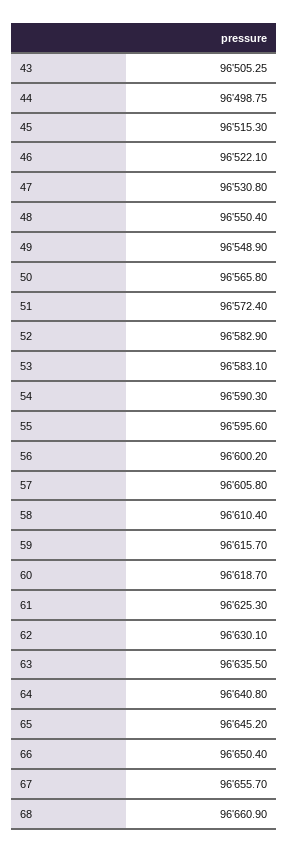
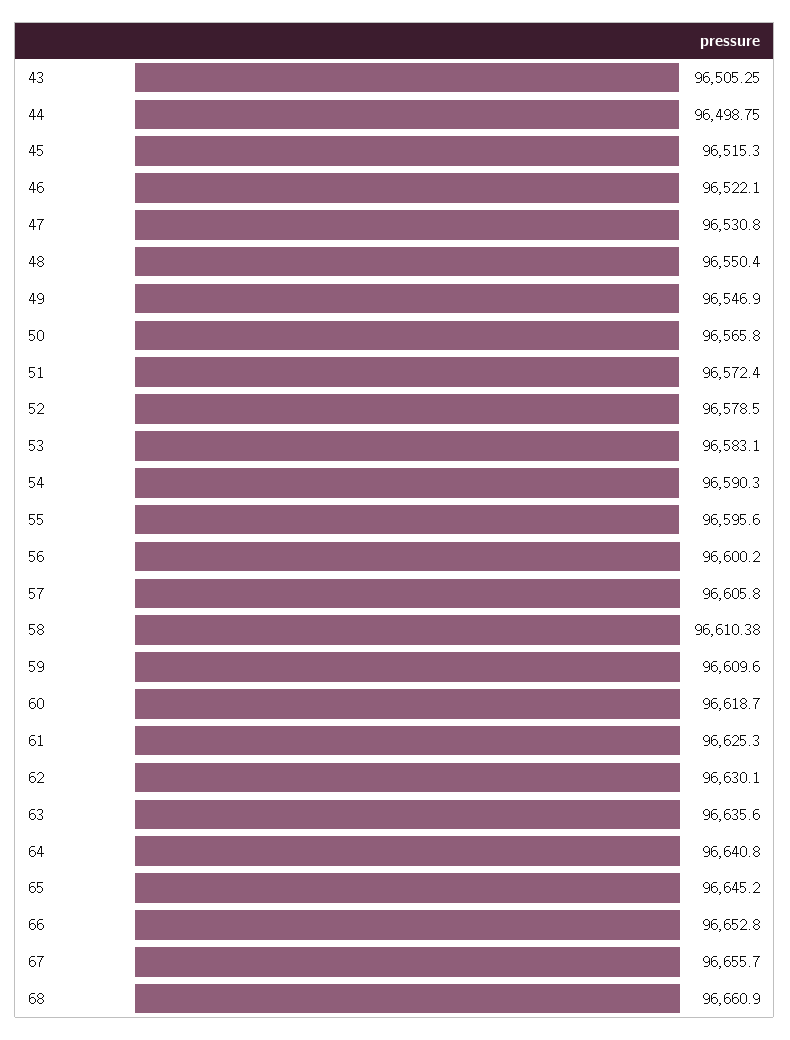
  {
    "43": 96505.25,
    "44": 96498.75,
    "45": 96515.3,
    "46": 96522.1,
    "47": 96530.8,
    "48": 96550.4,
-   "49": 96548.9,
+   "49": 96546.9,
    "50": 96565.8,
    "51": 96572.4,
-   "52": 96582.9,
+   "52": 96578.5,
    "53": 96583.1,
    "54": 96590.3,
    "55": 96595.6,
    "56": 96600.2,
    "57": 96605.8,
-   "58": 96610.4,
+   "58": 96610.38,
-   "59": 96615.7,
+   "59": 96609.6,
    "60": 96618.7,
    "61": 96625.3,
    "62": 96630.1,
-   "63": 96635.5,
+   "63": 96635.6,
    "64": 96640.8,
    "65": 96645.2,
-   "66": 96650.4,
+   "66": 96652.8,
    "67": 96655.7,
    "68": 96660.9
  }

